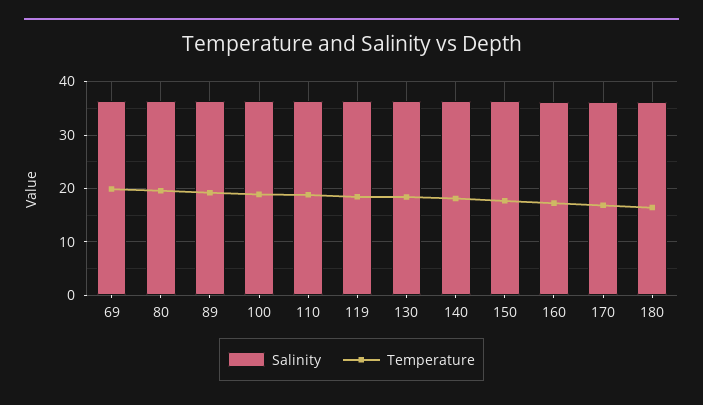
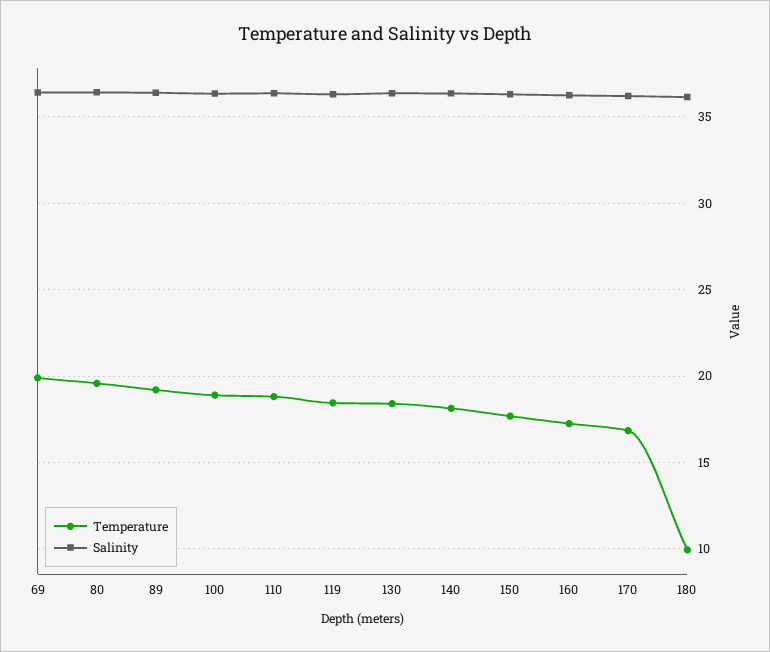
  {
    "Salinity": {
      "69": 36.5,
      "80": 36.5,
      "89": 36.5,
      "100": 36.5,
      "110": 36.5,
      "119": 36.5,
      "130": 36.5,
      "140": 36.5,
      "150": 36.5,
      "160": 36.5,
      "170": 36,
      "180": 36
    },
    "Temperature": {
      "69": 20,
      "80": 19.5,
      "89": 19,
      "100": 19,
      "110": 19,
      "119": 18.5,
      "130": 18.5,
      "140": 18,
      "150": 17.5,
      "160": 17.5,
      "170": 17,
-     "180": 16
+     "180": 10
    }
  }

